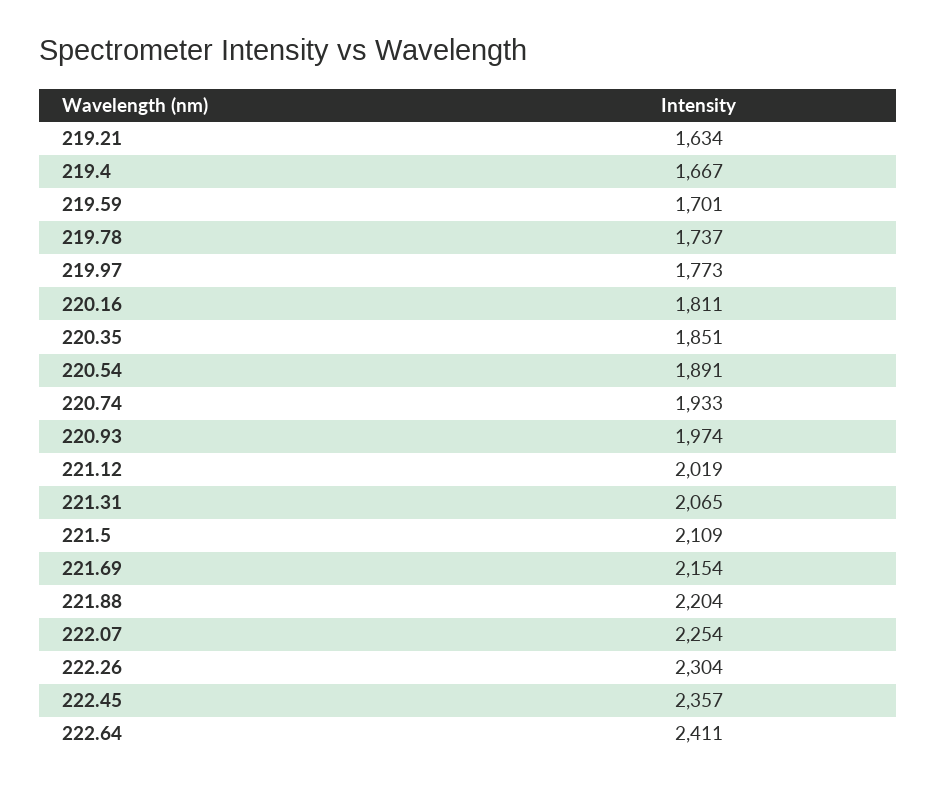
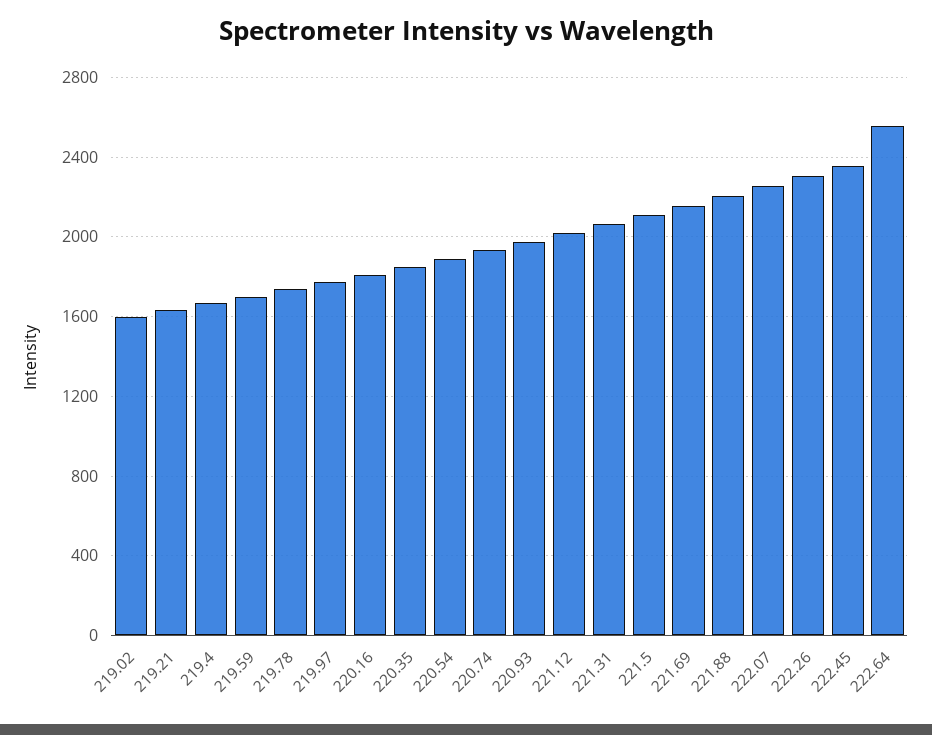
  {
    "219.21": 1634,
    "219.4": 1667,
    "219.59": 1701,
    "219.78": 1737,
    "219.97": 1773,
    "220.16": 1811,
    "220.35": 1851,
    "220.54": 1891,
    "220.74": 1933,
    "220.93": 1974,
    "221.12": 2019,
    "221.31": 2065,
    "221.5": 2109,
    "221.69": 2154,
    "221.88": 2204,
    "222.07": 2254,
    "222.26": 2304,
    "222.45": 2357,
-   "222.64": 2411
+   "222.64": 2550,
+   "219.02": 1600
  }

